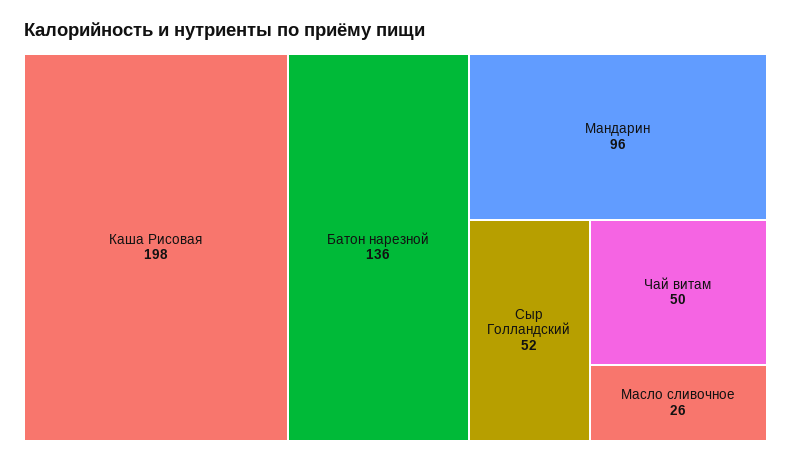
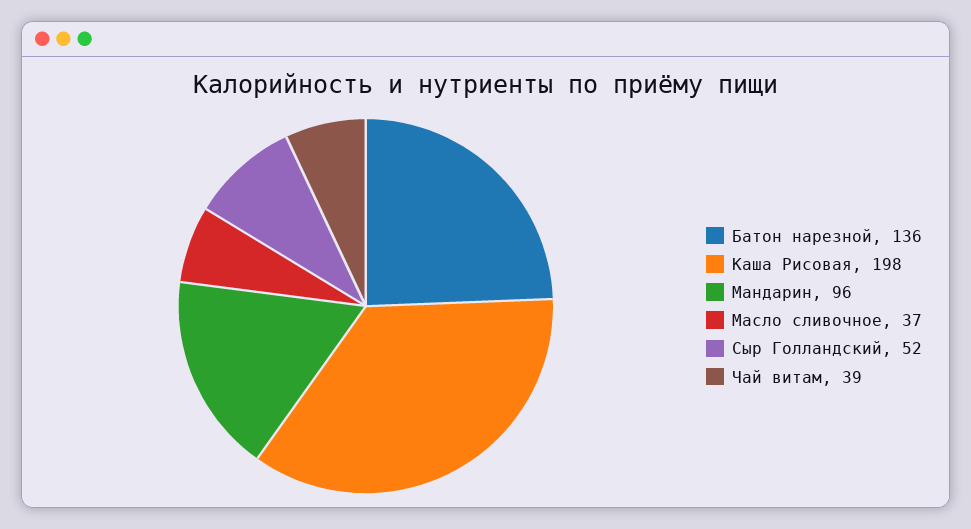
  {
    "Каша Рисовая": 198,
    "Батон нарезной": 136,
    "Мандарин": 96,
    "Сыр Голландский": 52,
-   "Чай витам": 50,
+   "Чай витам": 39,
-   "Масло сливочное": 26
+   "Масло сливочное": 37
  }

